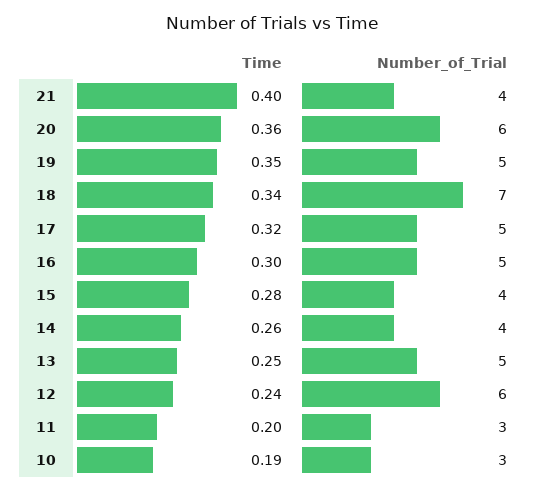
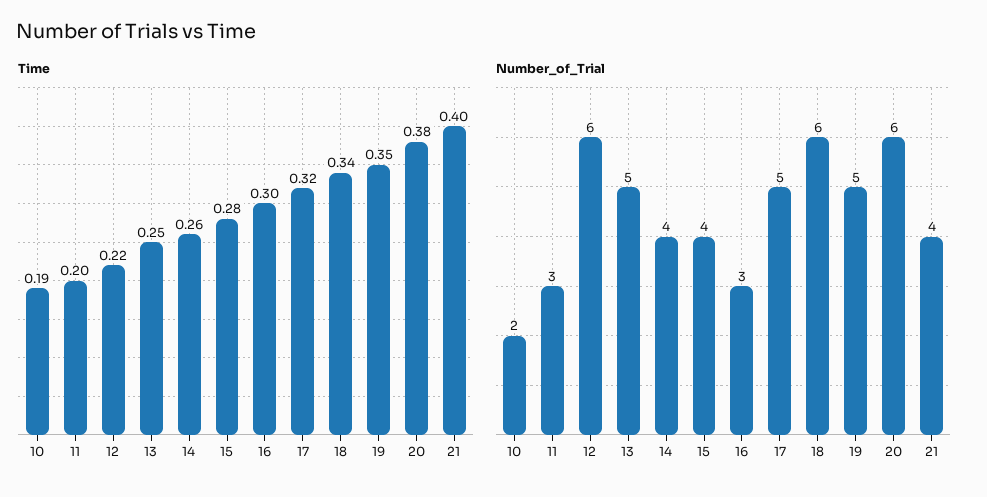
  {
    "Time": {
      "21": 0.4,
-     "20": 0.36,
+     "20": 0.38,
      "19": 0.35,
      "18": 0.34,
      "17": 0.32,
      "16": 0.3,
      "15": 0.28,
      "14": 0.26,
      "13": 0.25,
-     "12": 0.24,
+     "12": 0.22,
      "11": 0.2,
      "10": 0.19
    },
    "Number_of_Trial": {
      "21": 4,
      "20": 6,
      "19": 5,
-     "18": 7,
+     "18": 6,
      "17": 5,
-     "16": 5,
+     "16": 3,
      "15": 4,
      "14": 4,
      "13": 5,
      "12": 6,
      "11": 3,
-     "10": 3
+     "10": 2
    }
  }

